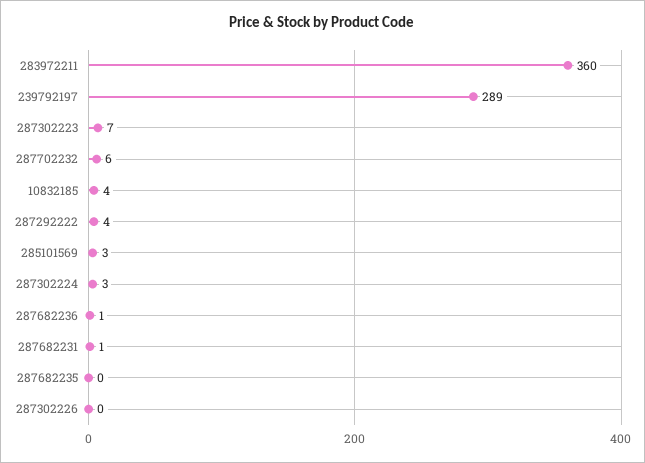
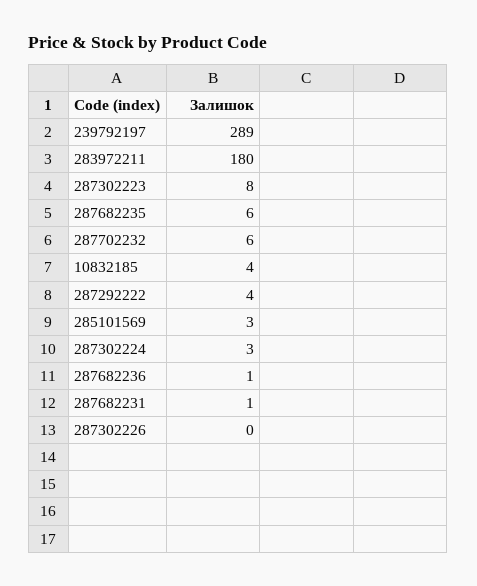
  {
-   "283972211": 360,
+   "283972211": 180,
    "239792197": 289,
-   "287302223": 7,
+   "287302223": 8,
    "287702232": 6,
    "10832185": 4,
    "287292222": 4,
    "285101569": 3,
    "287302224": 3,
    "287682236": 1,
    "287682231": 1,
-   "287682235": 0,
+   "287682235": 6,
    "287302226": 0
  }

